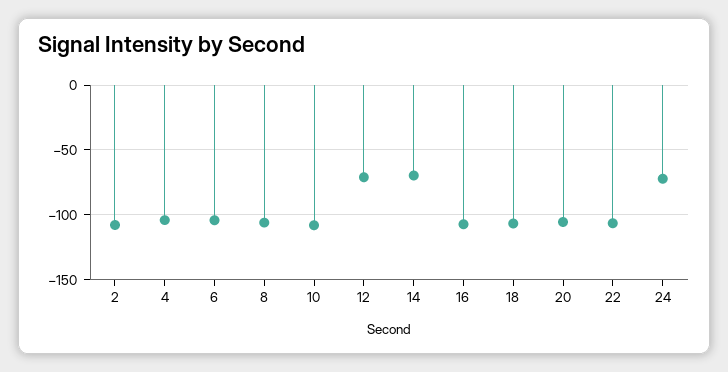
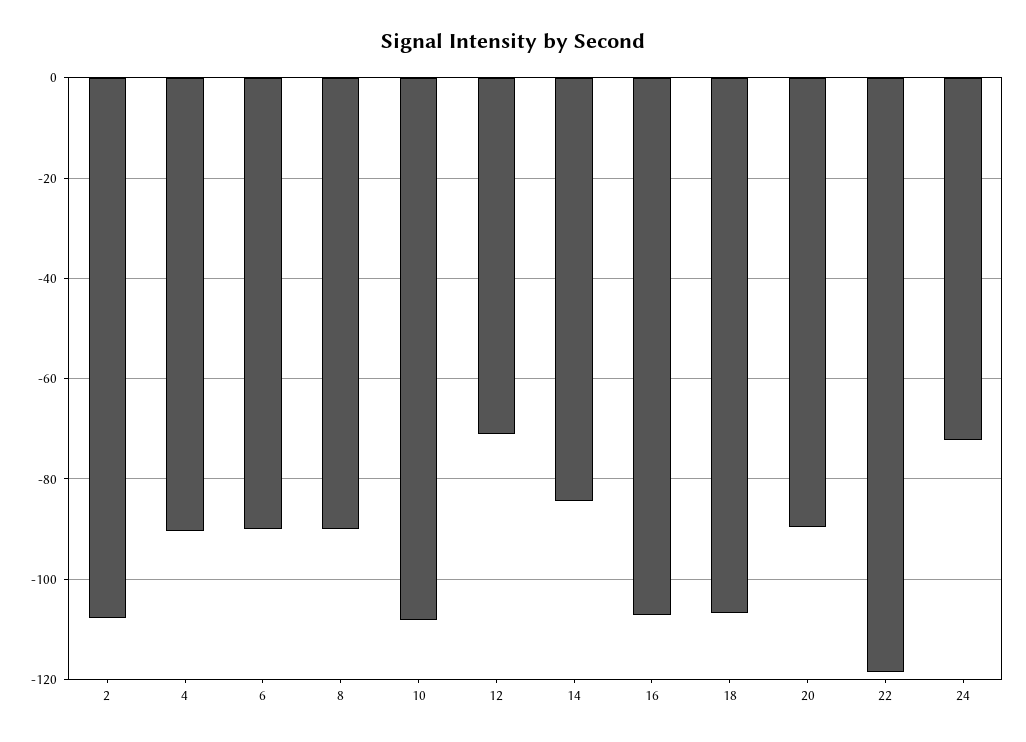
  {
    "2": -108,
-   "4": -105,
+   "4": -90,
-   "6": -105,
+   "6": -90,
-   "8": -105,
+   "8": -90,
    "10": -108,
    "12": -72,
-   "14": -70,
+   "14": -84,
    "16": -108,
    "18": -106,
-   "20": -105,
+   "20": -90,
-   "22": -105,
+   "22": -118,
    "24": -72
  }

